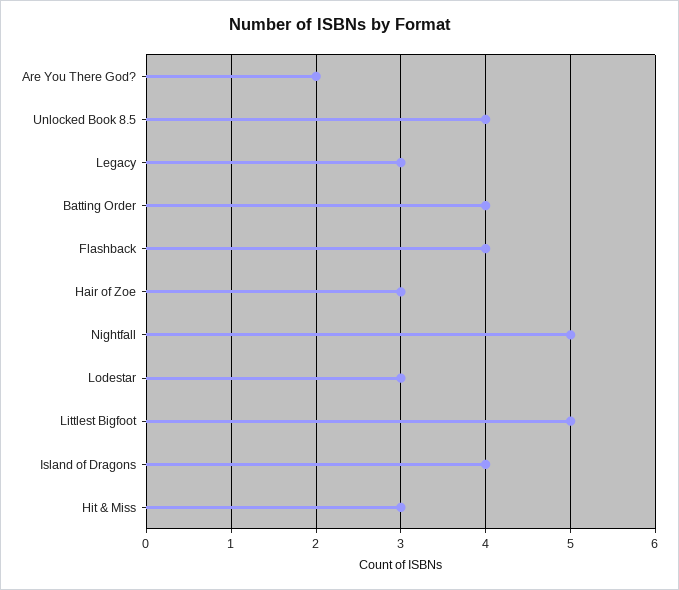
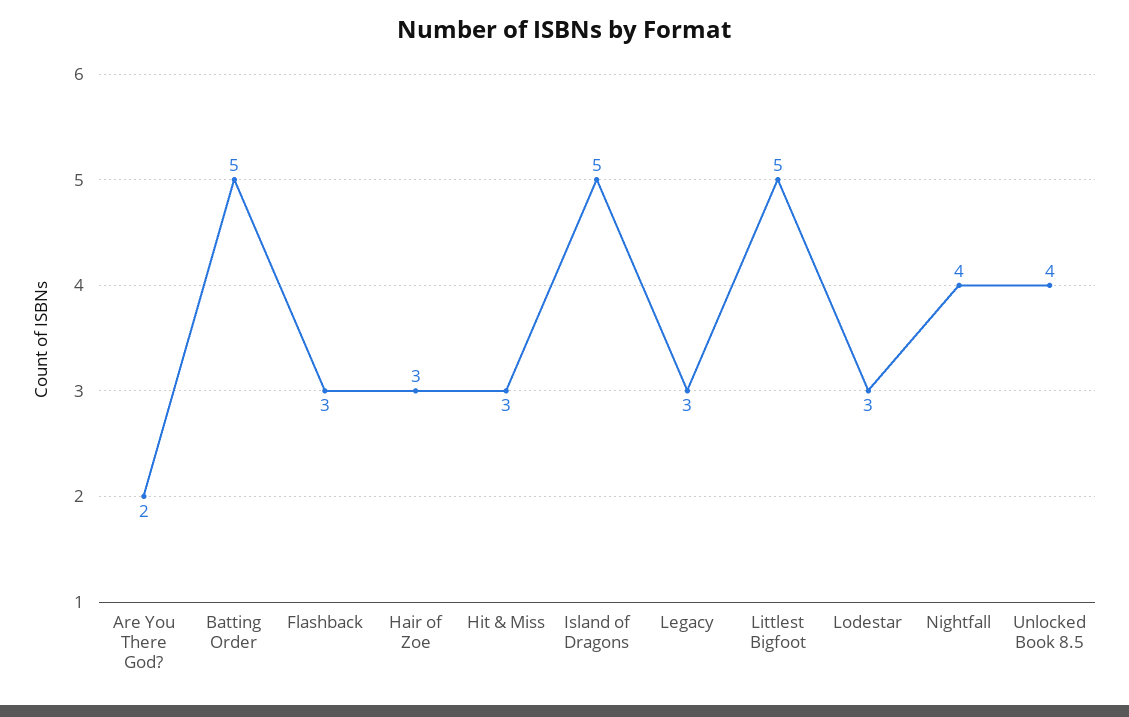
  {
    "Are You There God?": 2,
    "Unlocked Book 8.5": 4,
    "Legacy": 3,
-   "Batting Order": 4,
+   "Batting Order": 5,
-   "Flashback": 4,
+   "Flashback": 3,
    "Hair of Zoe": 3,
-   "Nightfall": 5,
+   "Nightfall": 4,
    "Lodestar": 3,
    "Littlest Bigfoot": 5,
-   "Island of Dragons": 4,
+   "Island of Dragons": 5,
    "Hit & Miss": 3
  }

